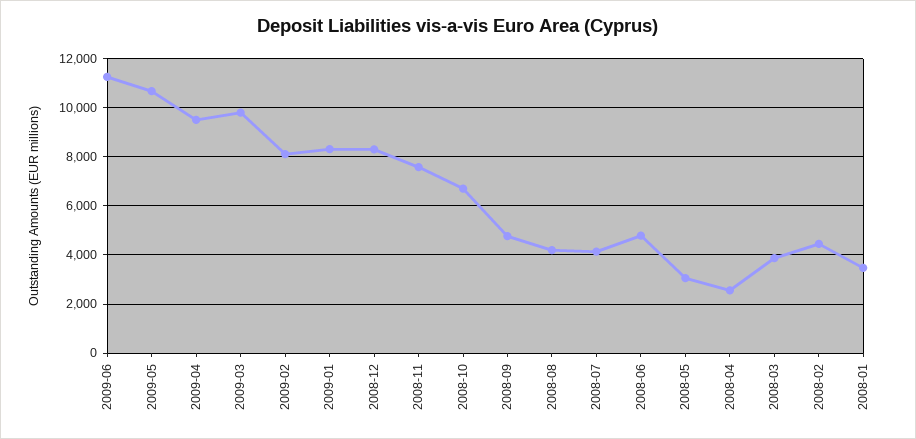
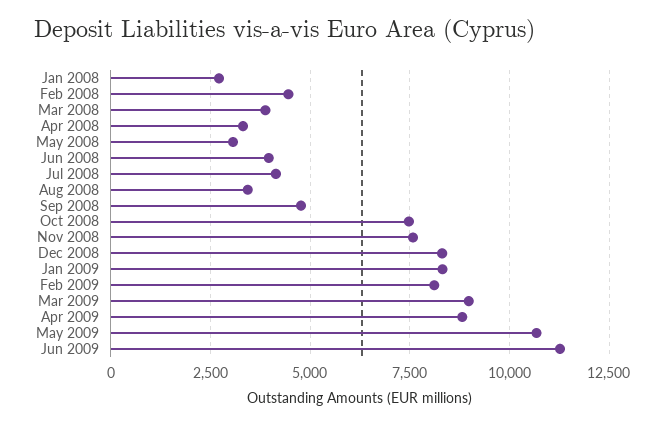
  {
    "2009-06": 11250,
    "2009-05": 10750,
-   "2009-04": 9500,
+   "2009-04": 8750,
-   "2009-03": 9750,
+   "2009-03": 9000,
    "2009-02": 8000,
    "2009-01": 8250,
    "2008-12": 8250,
    "2008-11": 7500,
-   "2008-10": 6750,
+   "2008-10": 7500,
    "2008-09": 4750,
-   "2008-08": 4250,
+   "2008-08": 3500,
    "2008-07": 4250,
-   "2008-06": 4750,
+   "2008-06": 4000,
    "2008-05": 3000,
-   "2008-04": 2500,
+   "2008-04": 3250,
    "2008-03": 3750,
    "2008-02": 4500,
-   "2008-01": 3500
+   "2008-01": 2750
  }

